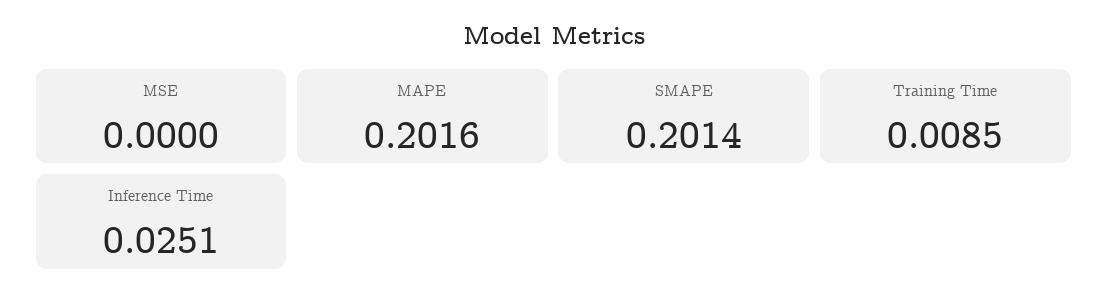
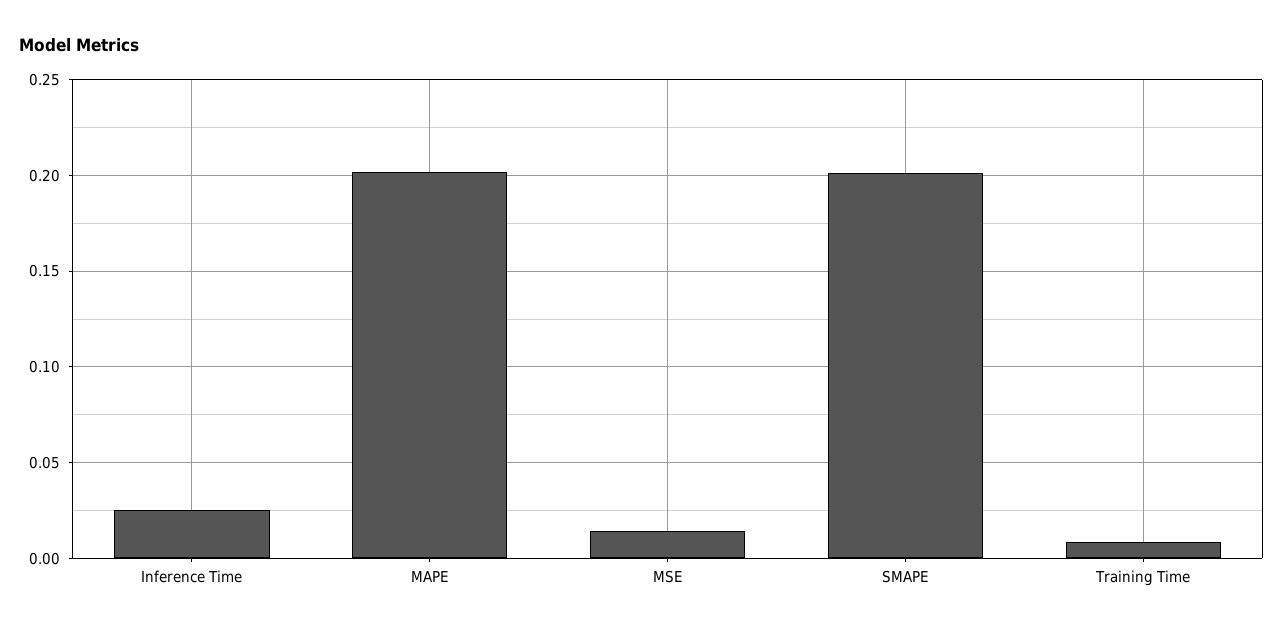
  {
-   "MSE": 0,
+   "MSE": 0.015,
    "MAPE": 0.2016,
    "SMAPE": 0.2014,
    "Training Time": 0.0085,
    "Inference Time": 0.0251
  }

